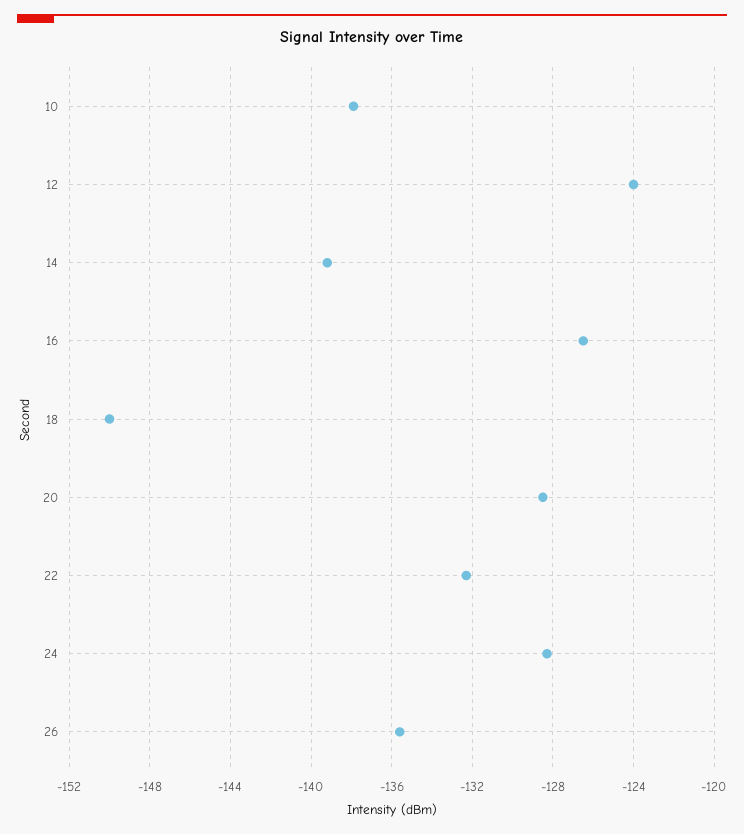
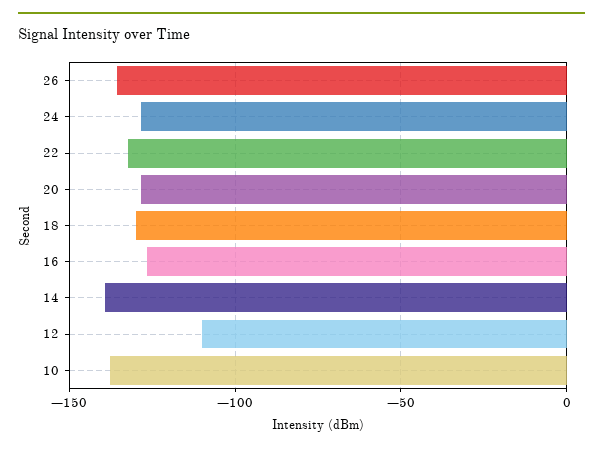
  {
    "10": -138,
-   "12": -124,
+   "12": -110,
    "14": -139,
    "16": -126.5,
-   "18": -150,
+   "18": -130,
    "20": -128.5,
    "22": -132.5,
    "24": -128.5,
    "26": -135.5
  }

